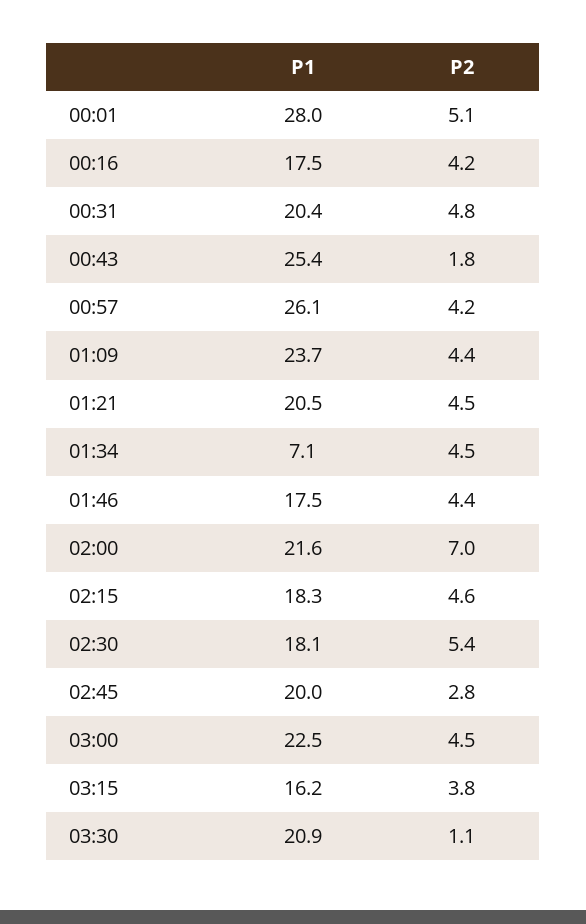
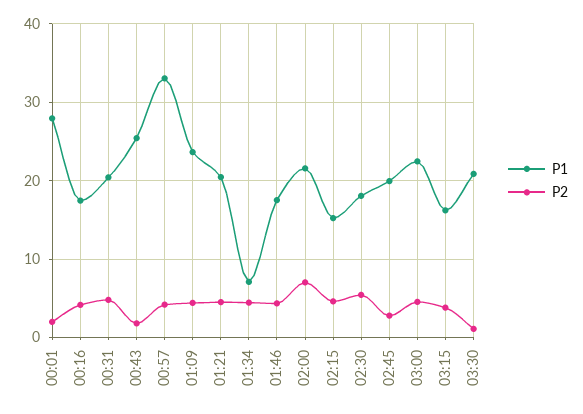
  {
    "P1": {
      "00:01": 28,
      "00:16": 17.5,
      "00:31": 20.4,
      "00:43": 25.4,
-     "00:57": 26.1,
+     "00:57": 33,
      "01:09": 23.7,
      "01:21": 20.5,
      "01:34": 7.1,
      "01:46": 17.5,
      "02:00": 21.6,
-     "02:15": 18.3,
+     "02:15": 15,
      "02:30": 18.1,
      "02:45": 20,
      "03:00": 22.5,
      "03:15": 16.2,
      "03:30": 20.9
    },
    "P2": {
-     "00:01": 5.1,
+     "00:01": 2,
      "00:16": 4.2,
      "00:31": 4.8,
      "00:43": 1.8,
      "00:57": 4.2,
      "01:09": 4.4,
      "01:21": 4.5,
      "01:34": 4.5,
      "01:46": 4.4,
      "02:00": 7,
      "02:15": 4.6,
      "02:30": 5.4,
      "02:45": 2.8,
      "03:00": 4.5,
      "03:15": 3.8,
      "03:30": 1.1
    }
  }

